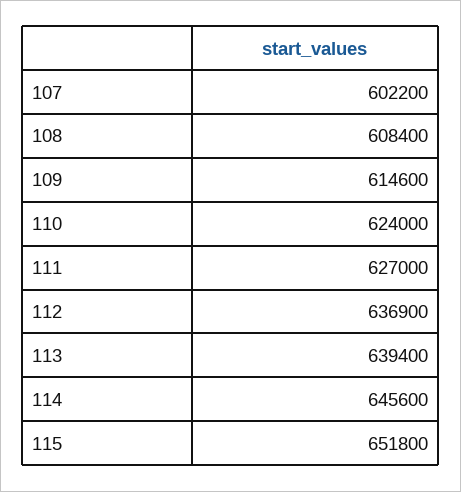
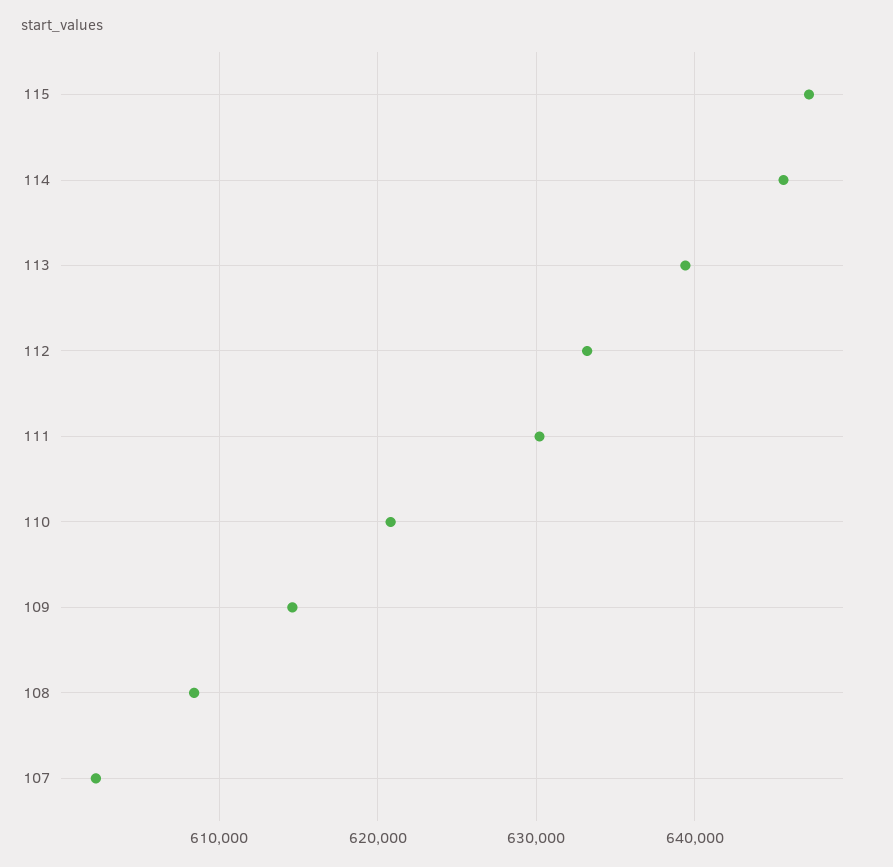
  {
    "107": 602200,
    "108": 608400,
    "109": 614600,
-   "110": 624000,
+   "110": 621000,
-   "111": 627000,
+   "111": 630000,
-   "112": 636900,
+   "112": 633000,
    "113": 639400,
    "114": 645600,
-   "115": 651800
+   "115": 647000
  }

